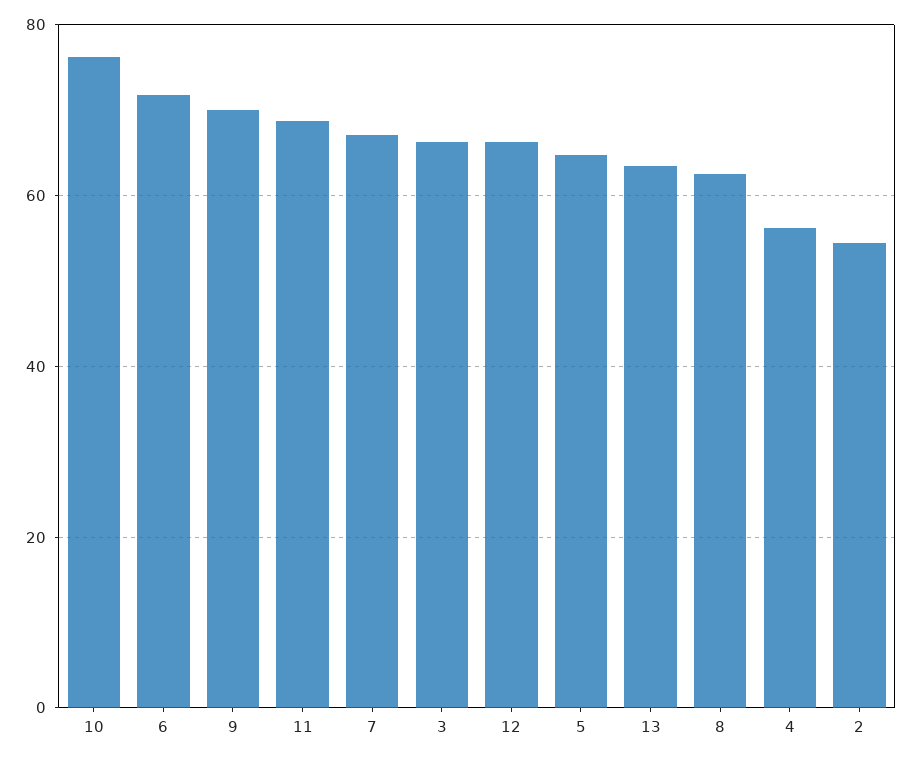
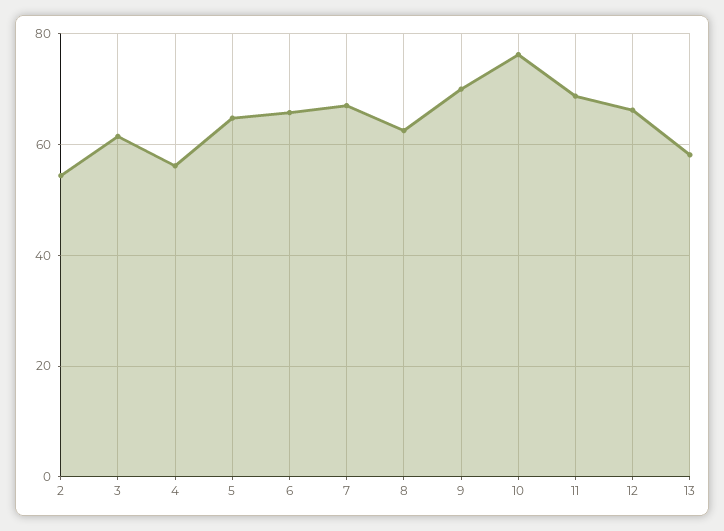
  {
    "10": 76,
-   "6": 72,
+   "6": 66,
    "9": 70,
    "11": 68,
    "7": 68,
-   "3": 66,
+   "3": 62,
    "12": 66,
    "5": 64,
-   "13": 64,
+   "13": 58,
    "8": 62,
    "4": 56,
    "2": 54
  }

